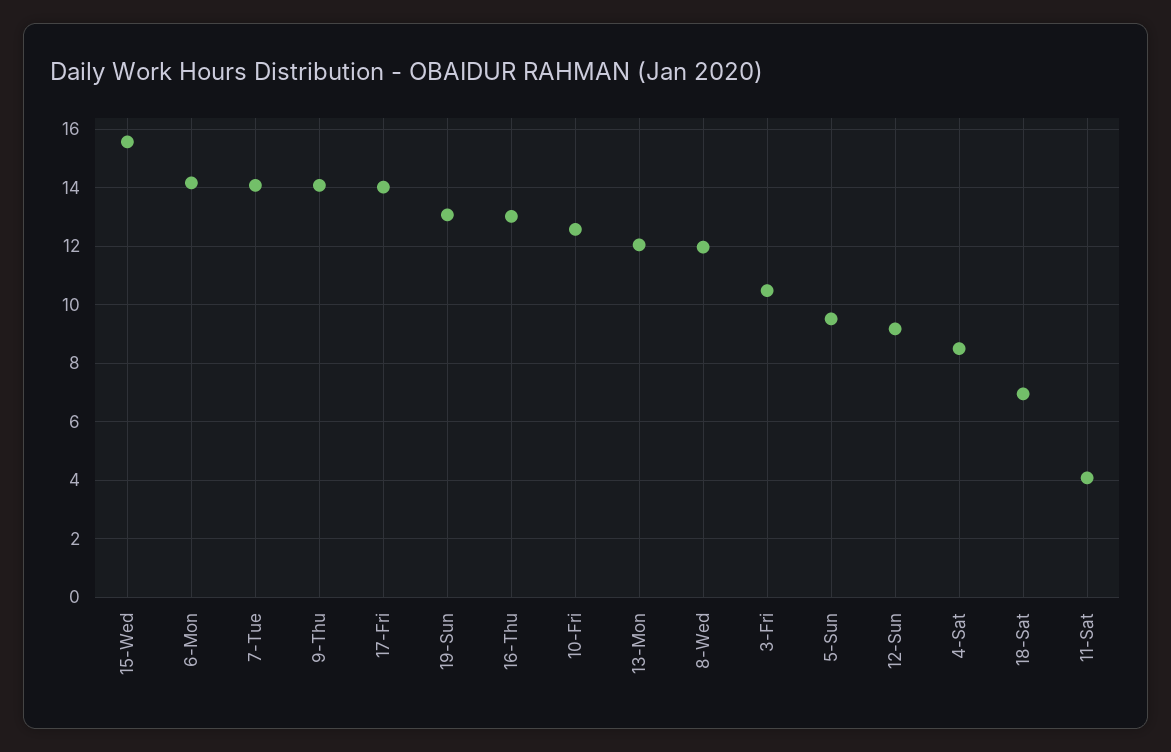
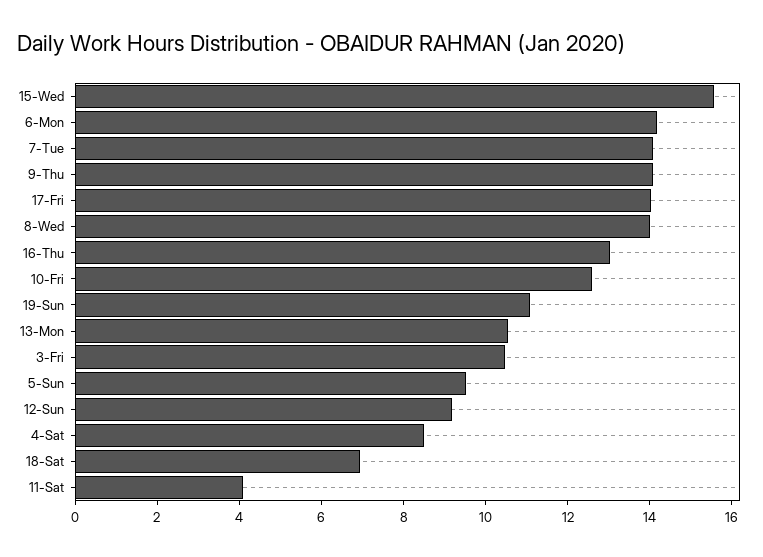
  {
    "15-Wed": 15.5,
    "6-Mon": 14.25,
    "7-Tue": 14,
    "9-Thu": 14,
    "17-Fri": 14,
-   "19-Sun": 13,
+   "19-Sun": 11,
    "16-Thu": 13,
    "10-Fri": 12.5,
-   "13-Mon": 12,
+   "13-Mon": 10.5,
-   "8-Wed": 12,
+   "8-Wed": 14,
    "3-Fri": 10.5,
    "5-Sun": 9.5,
    "12-Sun": 9.25,
    "4-Sat": 8.5,
    "18-Sat": 7,
    "11-Sat": 4
  }

